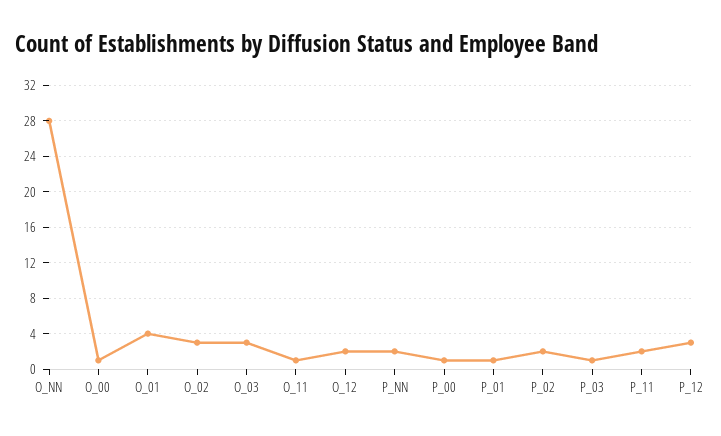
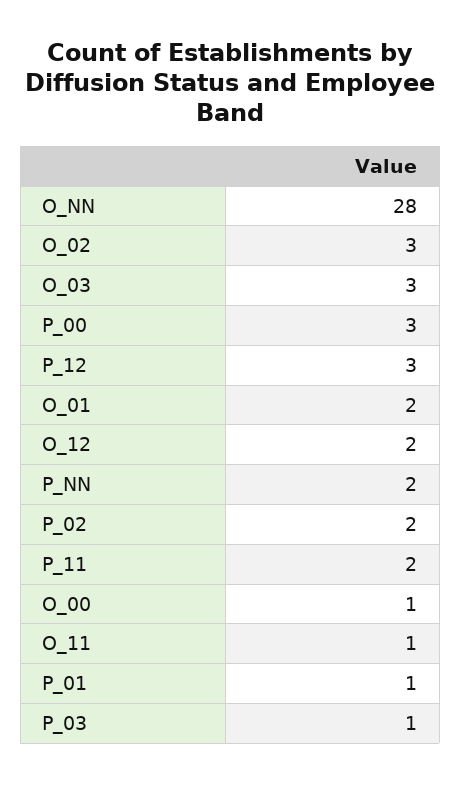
  {
    "O_NN": 28,
    "O_00": 1,
-   "O_01": 4,
+   "O_01": 2,
    "O_02": 3,
    "O_03": 3,
    "O_11": 1,
    "O_12": 2,
    "P_NN": 2,
-   "P_00": 1,
+   "P_00": 3,
    "P_01": 1,
    "P_02": 2,
    "P_03": 1,
    "P_11": 2,
    "P_12": 3
  }

